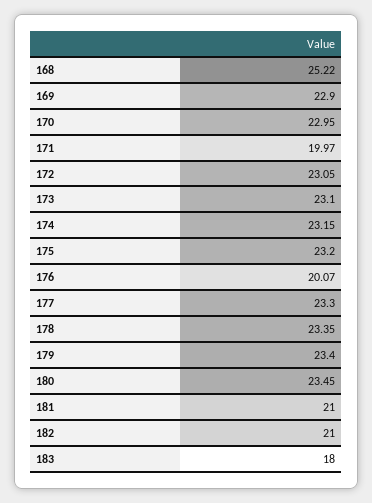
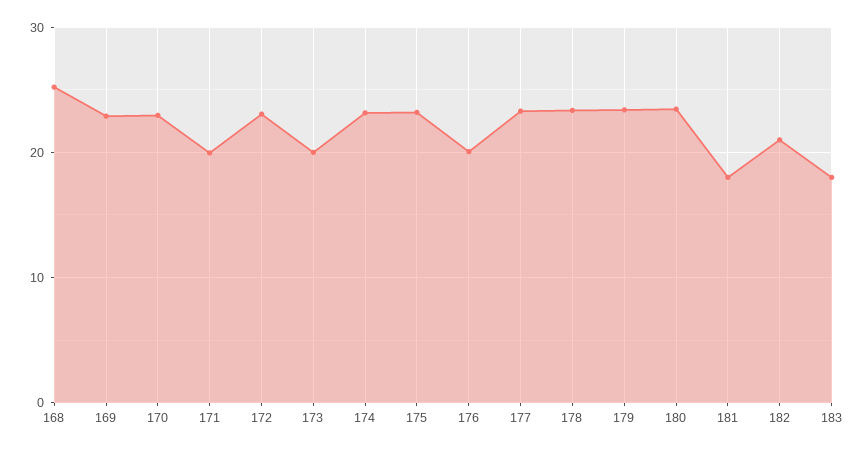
  {
    "168": 25.22,
    "169": 22.9,
    "170": 22.95,
    "171": 19.97,
    "172": 23.05,
-   "173": 23.1,
+   "173": 20,
    "174": 23.15,
    "175": 23.2,
    "176": 20.07,
    "177": 23.3,
    "178": 23.35,
    "179": 23.4,
    "180": 23.45,
-   "181": 21,
+   "181": 18,
    "182": 21,
    "183": 18
  }

